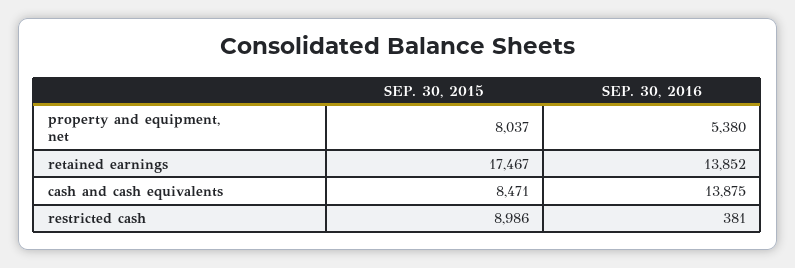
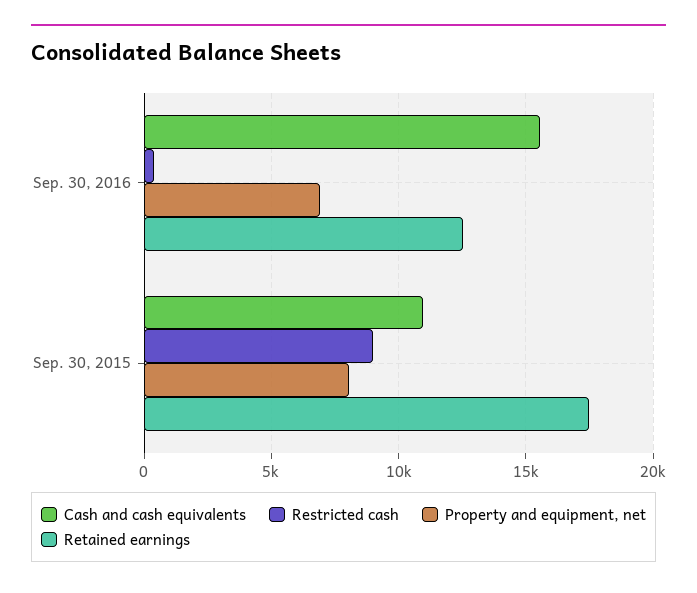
  {
    "property and equipment, net": {
      "SEP. 30, 2015": 8037,
-     "SEP. 30, 2016": 5380
+     "SEP. 30, 2016": 7000
    },
    "retained earnings": {
      "SEP. 30, 2015": 17467,
-     "SEP. 30, 2016": 13852
+     "SEP. 30, 2016": 12500
    },
    "cash and cash equivalents": {
-     "SEP. 30, 2015": 8471,
+     "SEP. 30, 2015": 11000,
-     "SEP. 30, 2016": 13875
+     "SEP. 30, 2016": 15500
    },
    "restricted cash": {
      "SEP. 30, 2015": 8986,
      "SEP. 30, 2016": 381
    }
  }

